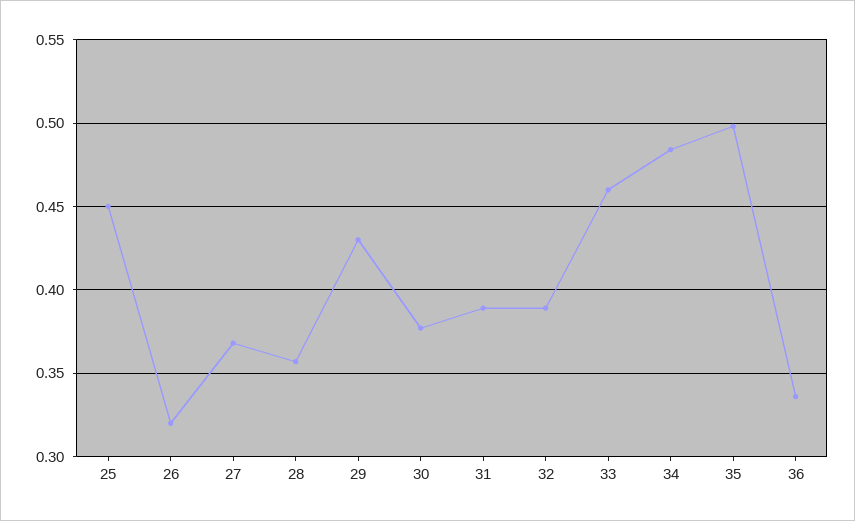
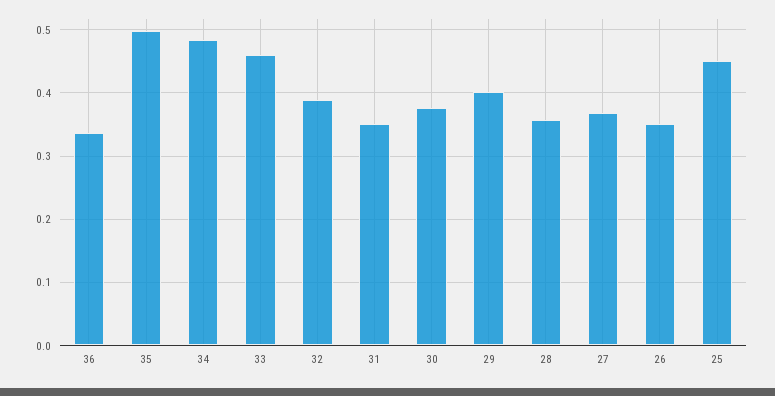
  {
    "25": 0.45,
-   "26": 0.32,
+   "26": 0.35,
    "27": 0.37,
    "28": 0.355,
-   "29": 0.43,
+   "29": 0.4,
    "30": 0.375,
-   "31": 0.39,
+   "31": 0.35,
    "32": 0.39,
    "33": 0.46,
    "34": 0.485,
    "35": 0.5,
    "36": 0.335
  }

